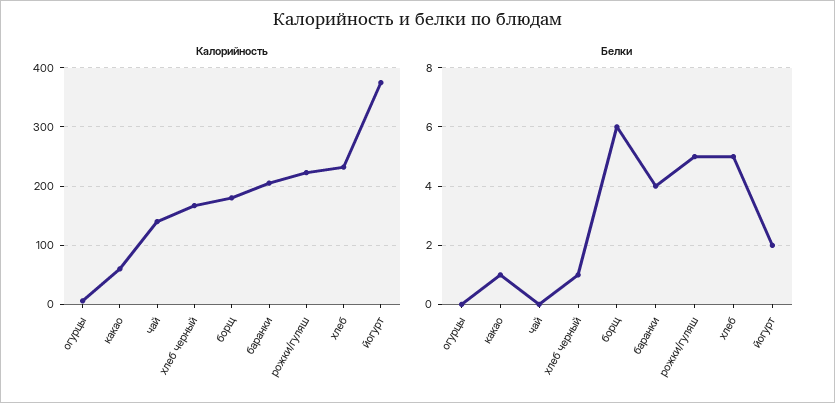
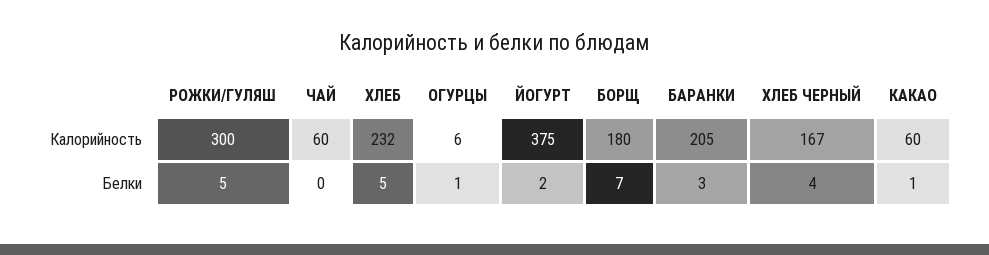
  {
    "Калорийность": {
      "огурцы": 6,
      "какао": 60,
-     "чай": 140,
+     "чай": 60,
      "хлеб черный": 167,
      "борщ": 180,
      "баранки": 205,
-     "рожки/гуляш": 220,
+     "рожки/гуляш": 300,
      "хлеб": 232,
      "йогурт": 375
    },
    "Белки": {
-     "огурцы": 0,
+     "огурцы": 1,
      "какао": 1,
      "чай": 0,
-     "хлеб черный": 1,
+     "хлеб черный": 4,
-     "борщ": 6,
+     "борщ": 7,
-     "баранки": 4,
+     "баранки": 3,
      "рожки/гуляш": 5,
      "хлеб": 5,
      "йогурт": 2
    }
  }

